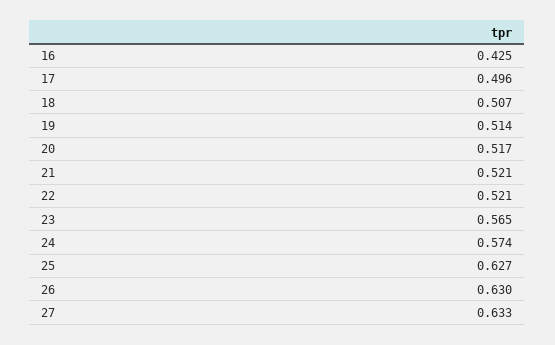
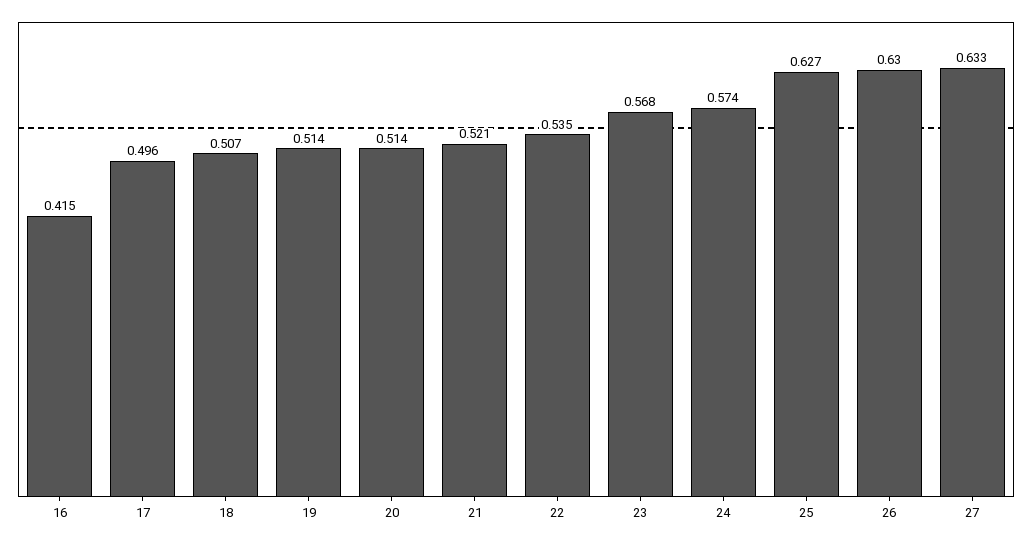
  {
-   "16": 0.425,
+   "16": 0.415,
    "17": 0.496,
    "18": 0.507,
    "19": 0.514,
-   "20": 0.517,
+   "20": 0.514,
    "21": 0.521,
-   "22": 0.521,
+   "22": 0.535,
-   "23": 0.565,
+   "23": 0.568,
    "24": 0.574,
    "25": 0.627,
    "26": 0.63,
    "27": 0.633
  }

